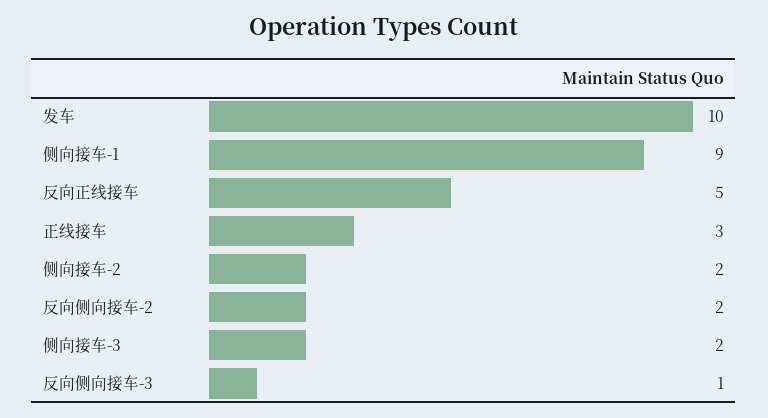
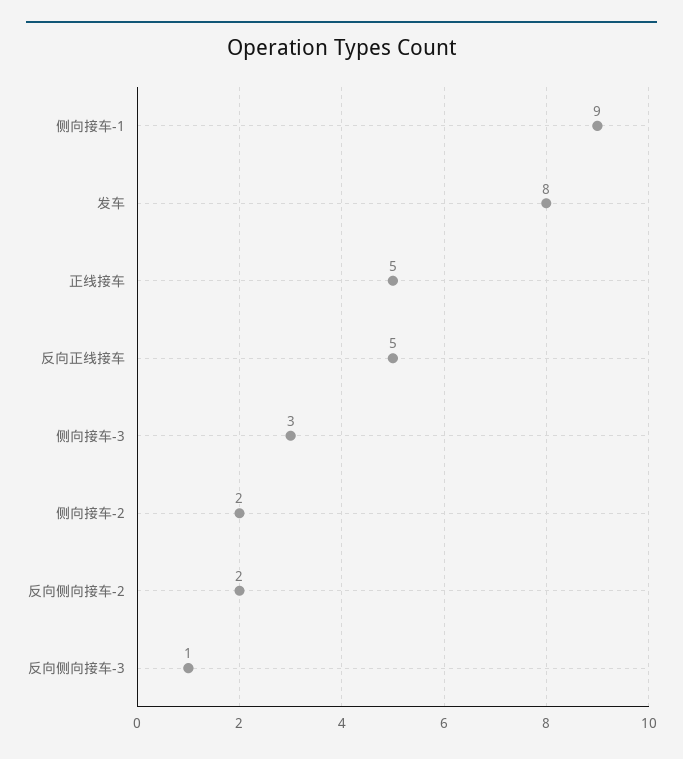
  {
-   "发车": 10,
+   "发车": 8,
    "侧向接车-1": 9,
    "反向正线接车": 5,
-   "正线接车": 3,
+   "正线接车": 5,
    "侧向接车-2": 2,
    "反向侧向接车-2": 2,
-   "侧向接车-3": 2,
+   "侧向接车-3": 3,
    "反向侧向接车-3": 1
  }

